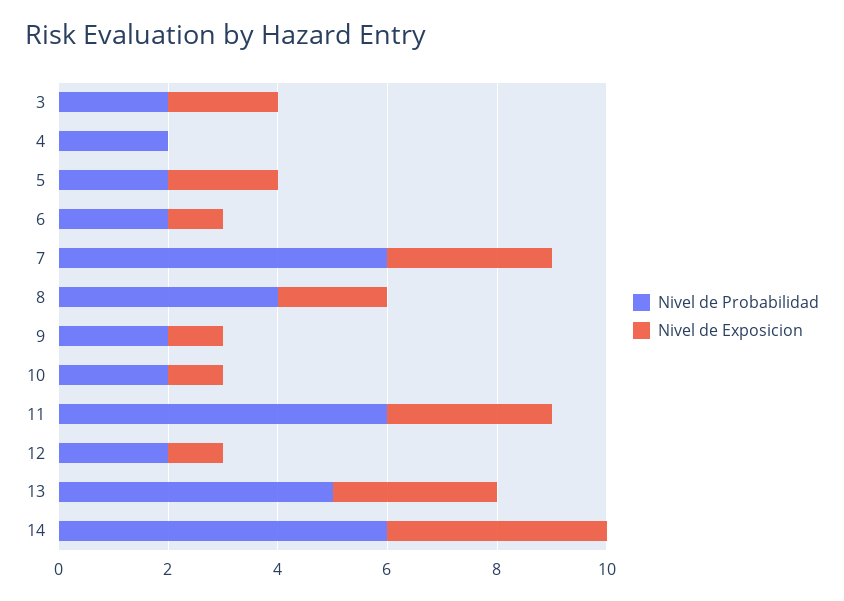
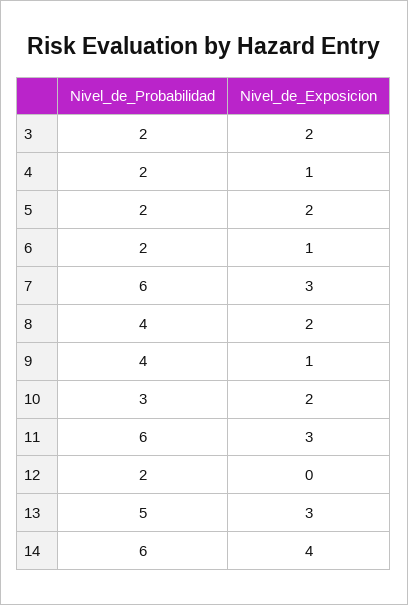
  {
    "Nivel de Probabilidad": {
      "3": 2,
      "4": 2,
      "5": 2,
      "6": 2,
      "7": 6,
      "8": 4,
-     "9": 2,
+     "9": 4,
-     "10": 2,
+     "10": 3,
      "11": 6,
      "12": 2,
      "13": 5,
      "14": 6
    },
    "Nivel de Exposicion": {
      "3": 2,
-     "4": 0,
+     "4": 1,
      "5": 2,
      "6": 1,
      "7": 3,
      "8": 2,
      "9": 1,
-     "10": 1,
+     "10": 2,
      "11": 3,
-     "12": 1,
+     "12": 0,
      "13": 3,
      "14": 4
    }
  }

